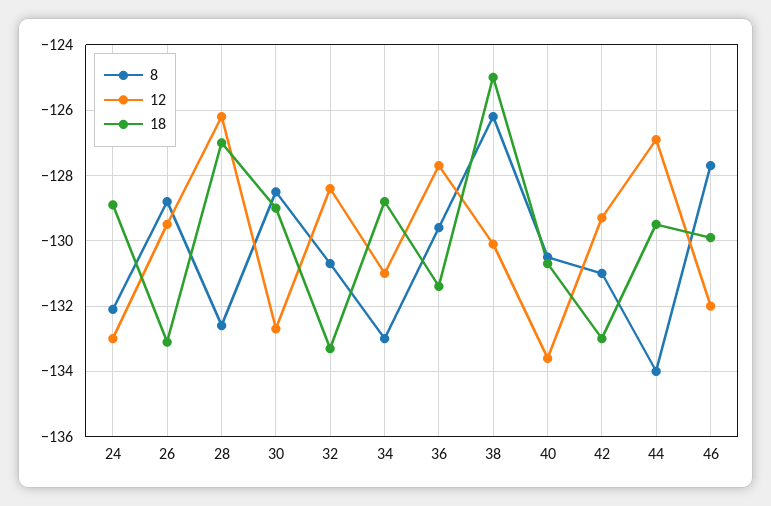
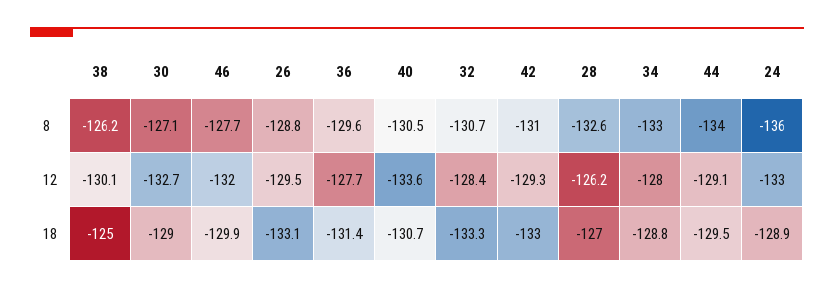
  {
    "8": {
-     "24": -132,
+     "24": -136,
      "26": -128.8,
      "28": -132.6,
-     "30": -128.5,
+     "30": -127.1,
      "32": -130.7,
      "34": -133,
      "36": -129.6,
      "38": -126.2,
      "40": -130.5,
      "42": -131,
      "44": -134,
      "46": -127.7
    },
    "12": {
      "24": -133,
      "26": -129.5,
      "28": -126.2,
      "30": -132.7,
      "32": -128.4,
-     "34": -131,
+     "34": -128,
      "36": -127.7,
      "38": -130.1,
      "40": -133.6,
      "42": -129.3,
-     "44": -127,
+     "44": -129.1,
      "46": -132
    },
    "18": {
      "24": -128.9,
      "26": -133.1,
      "28": -127,
      "30": -129,
      "32": -133.3,
      "34": -128.8,
      "36": -131.4,
      "38": -125,
      "40": -130.7,
      "42": -133,
      "44": -129.5,
      "46": -129.9
    }
  }

